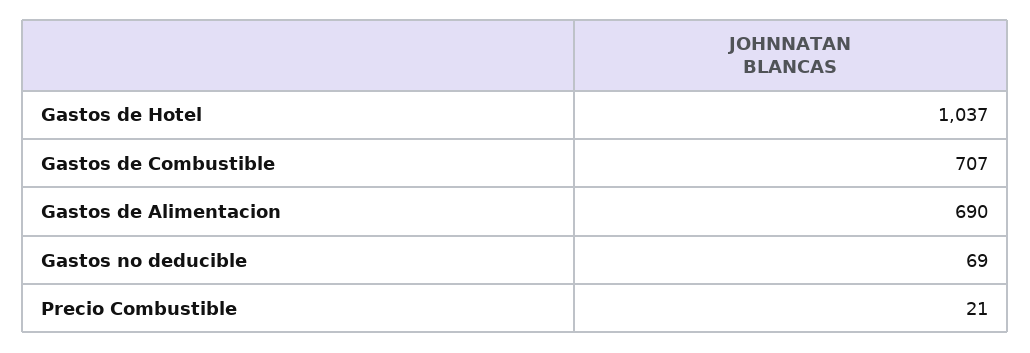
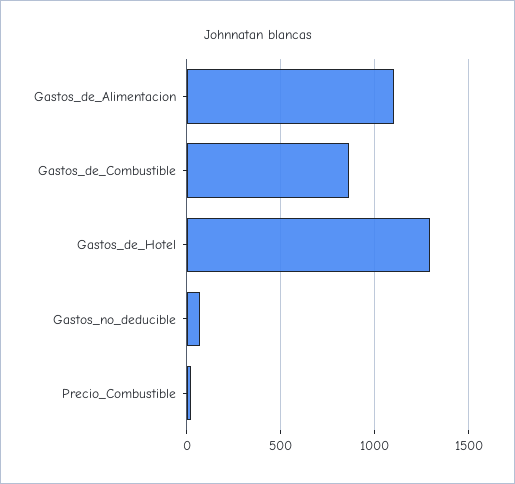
  {
-   "Gastos de Hotel": 1037,
+   "Gastos de Hotel": 1300,
-   "Gastos de Combustible": 707,
+   "Gastos de Combustible": 850,
-   "Gastos de Alimentacion": 690,
+   "Gastos de Alimentacion": 1100,
    "Gastos no deducible": 69,
    "Precio Combustible": 21
  }

